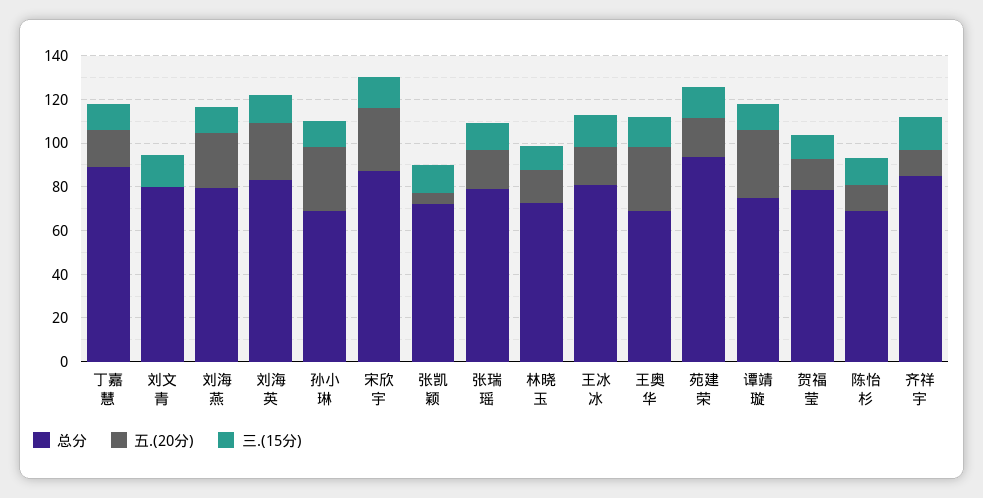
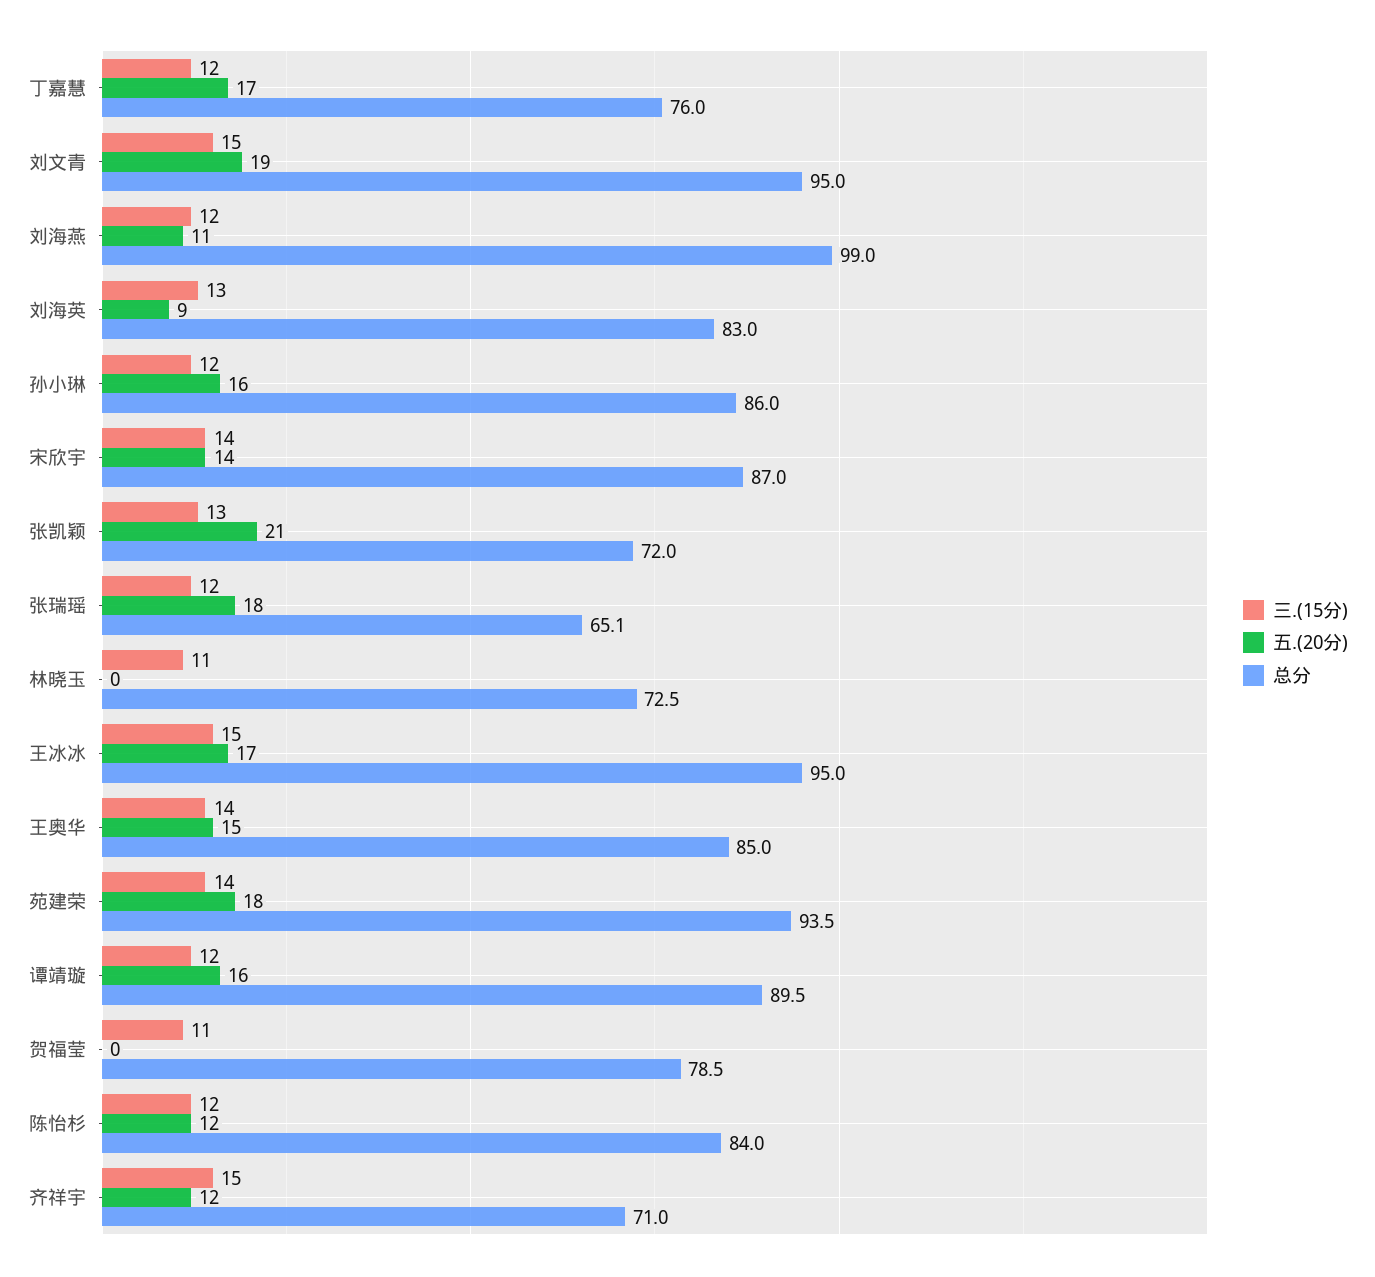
  {
    "总分": {
-     "丁嘉慧": 90,
+     "丁嘉慧": 76,
-     "刘文青": 80,
+     "刘文青": 95,
-     "刘海燕": 80,
+     "刘海燕": 99,
      "刘海英": 83,
-     "孙小琳": 70,
+     "孙小琳": 86,
      "宋欣宇": 87,
      "张凯颖": 72,
-     "张瑞瑶": 80,
+     "张瑞瑶": 65.1,
      "林晓玉": 72.5,
-     "王冰冰": 80,
+     "王冰冰": 95,
-     "王奥华": 70,
+     "王奥华": 85,
      "苑建荣": 93.5,
-     "谭靖璇": 75,
+     "谭靖璇": 89.5,
      "贺福莹": 78.5,
-     "陈怡杉": 70,
+     "陈怡杉": 84,
-     "齐祥宇": 85
+     "齐祥宇": 71
    },
    "五.(20分)": {
      "丁嘉慧": 17,
-     "刘文青": 0,
+     "刘文青": 19,
-     "刘海燕": 25,
+     "刘海燕": 11,
-     "刘海英": 25,
+     "刘海英": 9,
-     "孙小琳": 30,
+     "孙小琳": 16,
-     "宋欣宇": 30,
+     "宋欣宇": 14,
-     "张凯颖": 5,
+     "张凯颖": 21,
      "张瑞瑶": 18,
-     "林晓玉": 15,
+     "林晓玉": 0,
      "王冰冰": 17,
-     "王奥华": 30,
+     "王奥华": 15,
      "苑建荣": 18,
-     "谭靖璇": 30,
+     "谭靖璇": 16,
-     "贺福莹": 15,
+     "贺福莹": 0,
      "陈怡杉": 12,
      "齐祥宇": 12
    },
    "三.(15分)": {
      "丁嘉慧": 12,
      "刘文青": 15,
      "刘海燕": 12,
      "刘海英": 13,
      "孙小琳": 12,
      "宋欣宇": 14,
      "张凯颖": 13,
      "张瑞瑶": 12,
      "林晓玉": 11,
      "王冰冰": 15,
      "王奥华": 14,
      "苑建荣": 14,
      "谭靖璇": 12,
      "贺福莹": 11,
      "陈怡杉": 12,
      "齐祥宇": 15
    }
  }

